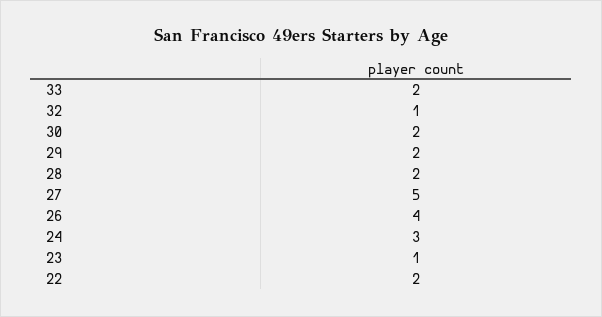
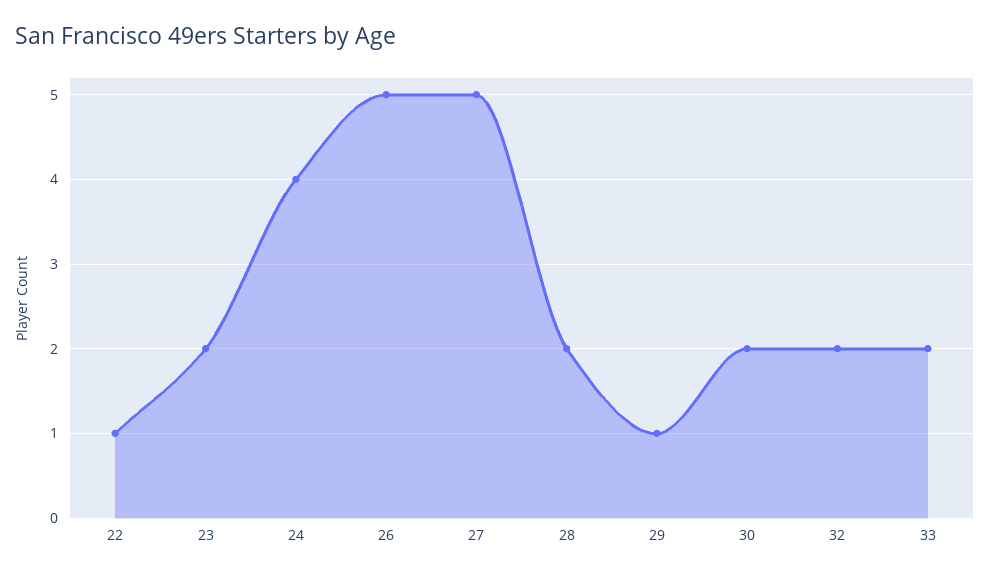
  {
    "33": 2,
-   "32": 1,
+   "32": 2,
    "30": 2,
-   "29": 2,
+   "29": 1,
    "28": 2,
    "27": 5,
-   "26": 4,
+   "26": 5,
-   "24": 3,
+   "24": 4,
-   "23": 1,
+   "23": 2,
-   "22": 2
+   "22": 1
  }

